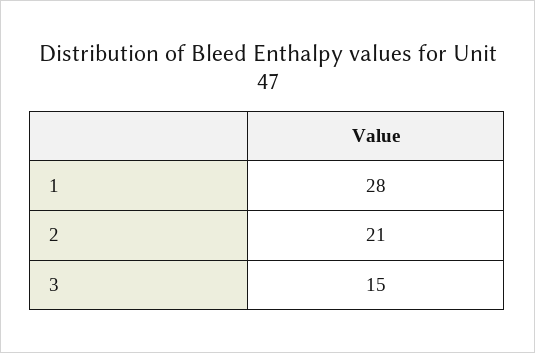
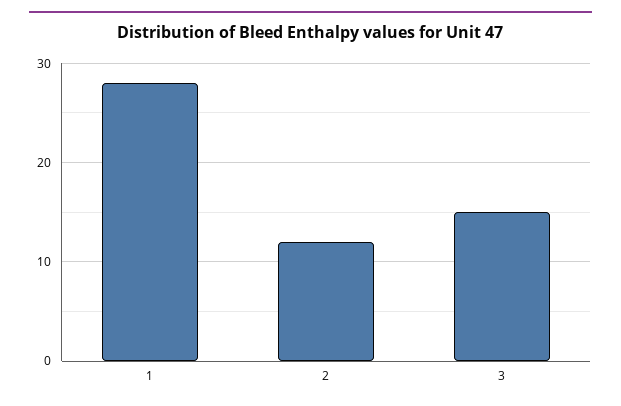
  {
    "1": 28,
-   "2": 21,
+   "2": 12,
    "3": 15
  }

